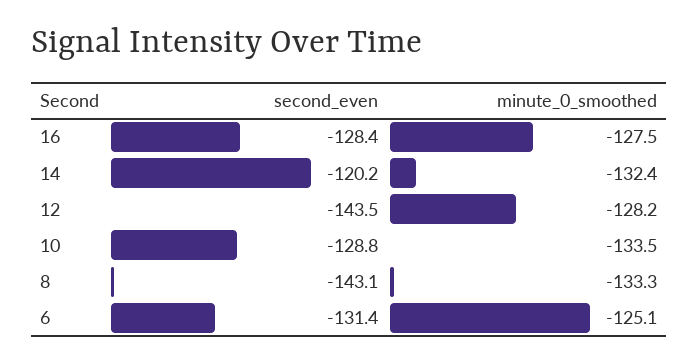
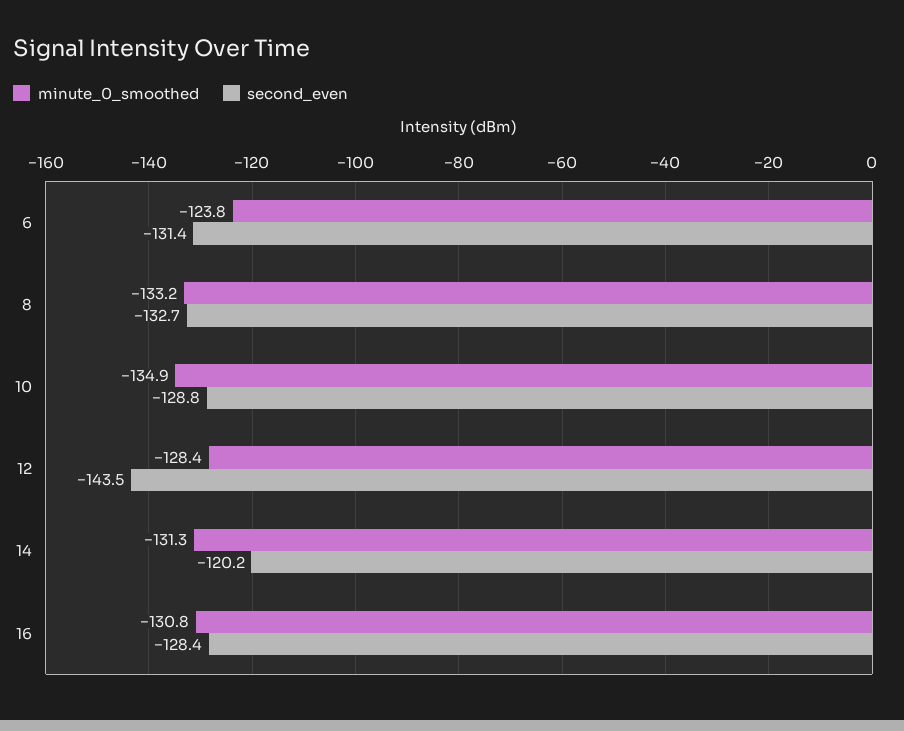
  {
    "second_even": {
      "16": -128.4,
      "14": -120.2,
      "12": -143.5,
      "10": -128.8,
-     "8": -143.1,
+     "8": -132.7,
      "6": -131.4
    },
    "minute_0_smoothed": {
-     "16": -127.5,
+     "16": -130.8,
-     "14": -132.4,
+     "14": -131.3,
-     "12": -128.2,
+     "12": -128.4,
-     "10": -133.5,
+     "10": -134.9,
-     "8": -133.3,
+     "8": -133.2,
-     "6": -125.1
+     "6": -123.8
    }
  }

